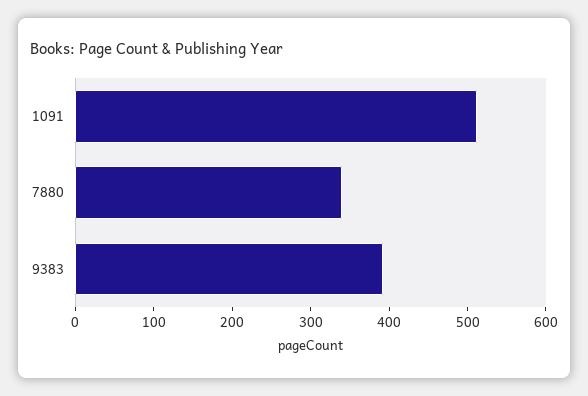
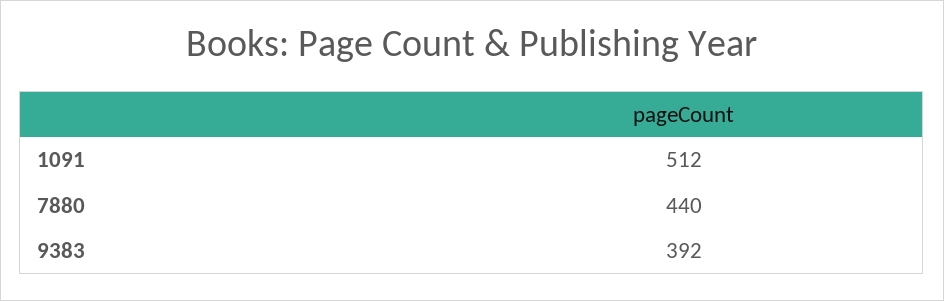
  {
    "1091": 512,
-   "7880": 340,
+   "7880": 440,
    "9383": 392
  }

